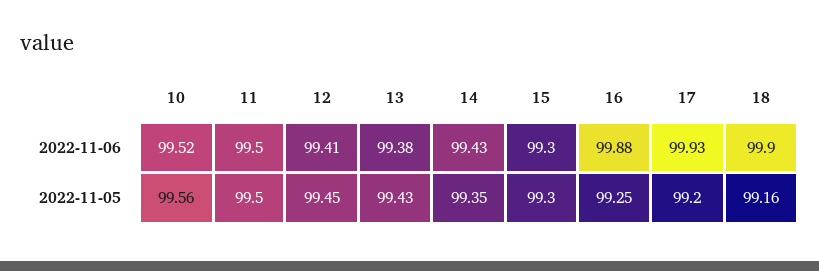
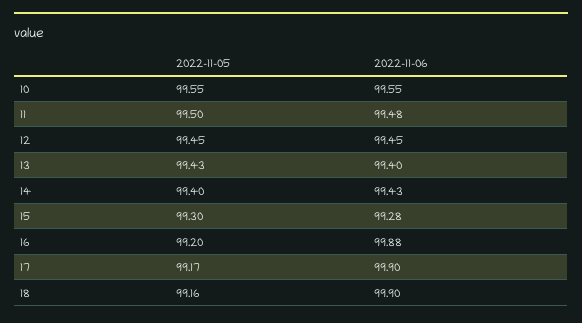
  {
    "10": {
-     "2022-11-06": 99.52,
+     "2022-11-06": 99.55,
-     "2022-11-05": 99.56
+     "2022-11-05": 99.55
    },
    "11": {
-     "2022-11-06": 99.5,
+     "2022-11-06": 99.48,
      "2022-11-05": 99.5
    },
    "12": {
-     "2022-11-06": 99.41,
+     "2022-11-06": 99.45,
      "2022-11-05": 99.45
    },
    "13": {
-     "2022-11-06": 99.38,
+     "2022-11-06": 99.4,
      "2022-11-05": 99.43
    },
    "14": {
      "2022-11-06": 99.43,
-     "2022-11-05": 99.35
+     "2022-11-05": 99.4
    },
    "15": {
-     "2022-11-06": 99.3,
+     "2022-11-06": 99.28,
      "2022-11-05": 99.3
    },
    "16": {
      "2022-11-06": 99.88,
-     "2022-11-05": 99.25
+     "2022-11-05": 99.2
    },
    "17": {
-     "2022-11-06": 99.93,
+     "2022-11-06": 99.9,
-     "2022-11-05": 99.2
+     "2022-11-05": 99.17
    },
    "18": {
      "2022-11-06": 99.9,
      "2022-11-05": 99.16
    }
  }

